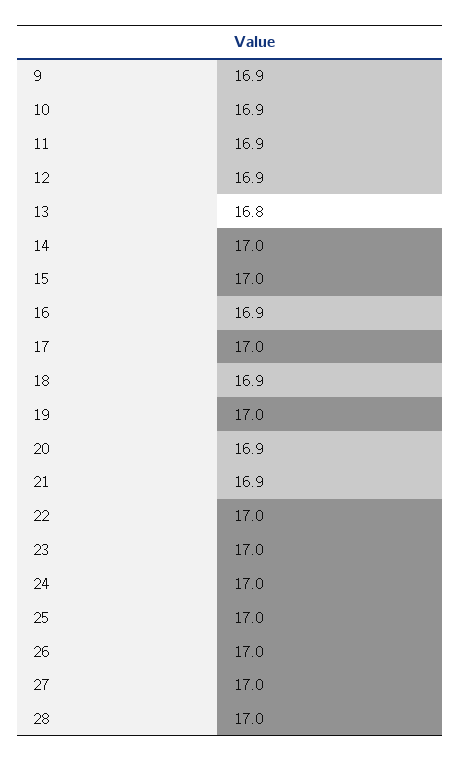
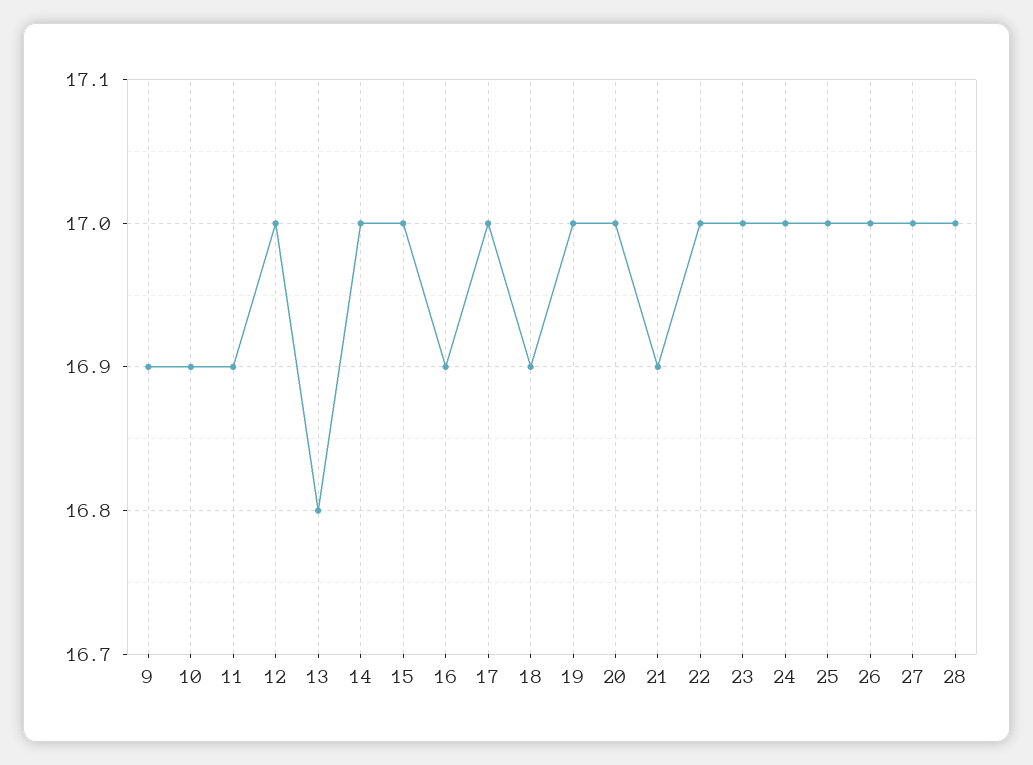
  {
    "9": 16.9,
    "10": 16.9,
    "11": 16.9,
-   "12": 16.9,
+   "12": 17,
    "13": 16.8,
    "14": 17,
    "15": 17,
    "16": 16.9,
    "17": 17,
    "18": 16.9,
    "19": 17,
-   "20": 16.9,
+   "20": 17,
    "21": 16.9,
    "22": 17,
    "23": 17,
    "24": 17,
    "25": 17,
    "26": 17,
    "27": 17,
    "28": 17
  }

